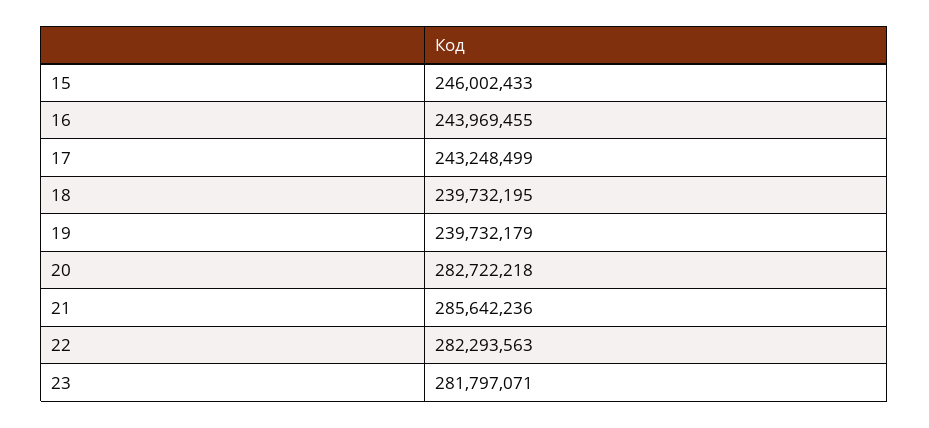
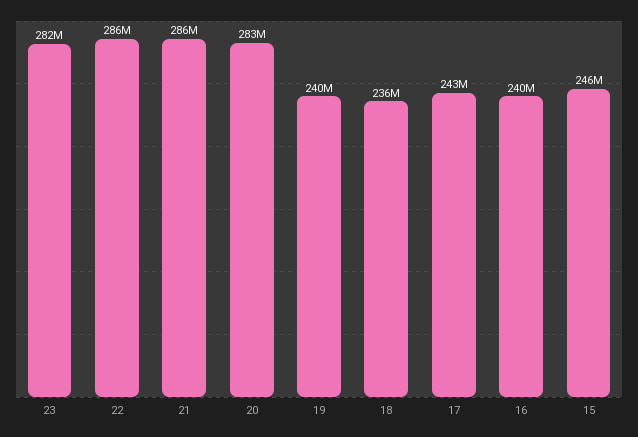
  {
    "15": 246002433,
-   "16": 243969455,
+   "16": 240000000,
    "17": 243248499,
-   "18": 239732195,
+   "18": 236000000,
    "19": 239732179,
    "20": 282722218,
    "21": 285642236,
-   "22": 282293563,
+   "22": 286000000,
    "23": 281797071
  }

